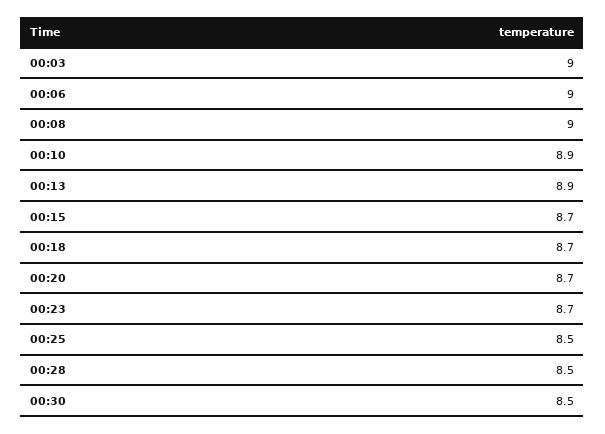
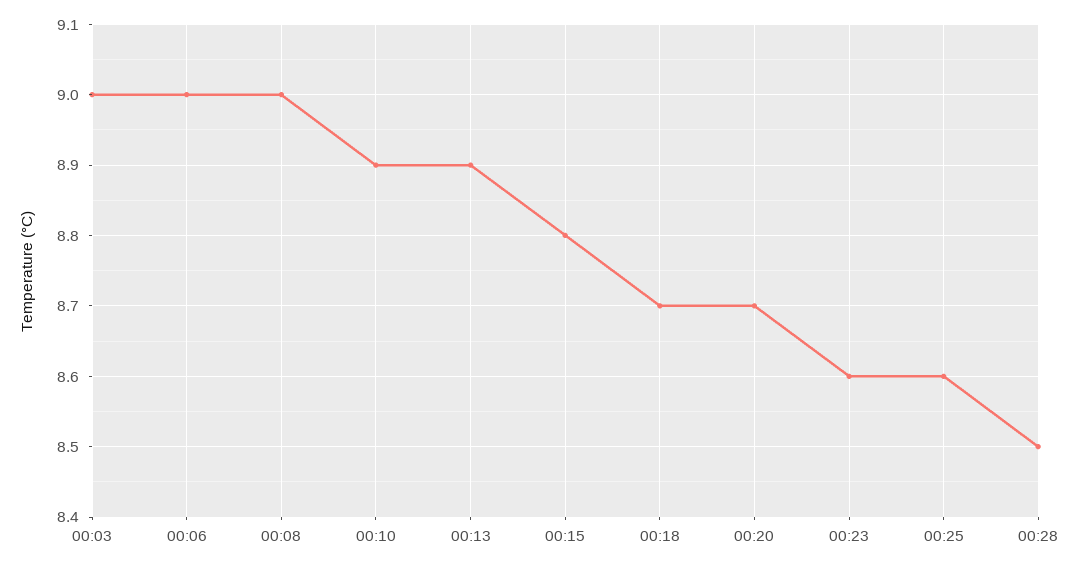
  {
    "00:03": 9,
    "00:06": 9,
    "00:08": 9,
    "00:10": 8.9,
    "00:13": 8.9,
-   "00:15": 8.7,
+   "00:15": 8.8,
    "00:18": 8.7,
    "00:20": 8.7,
-   "00:23": 8.7,
+   "00:23": 8.6,
-   "00:25": 8.5,
+   "00:25": 8.6,
-   "00:28": 8.5,
+   "00:28": 8.5
-   "00:30": 8.5
  }

